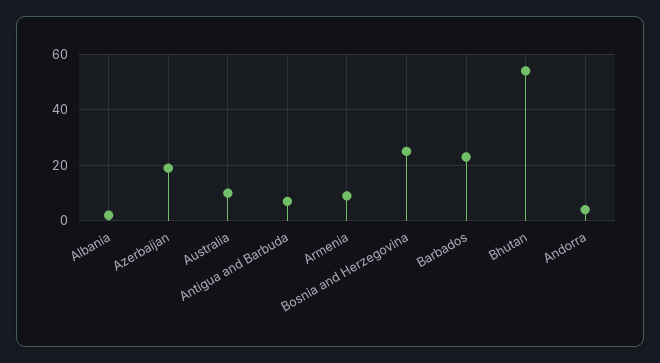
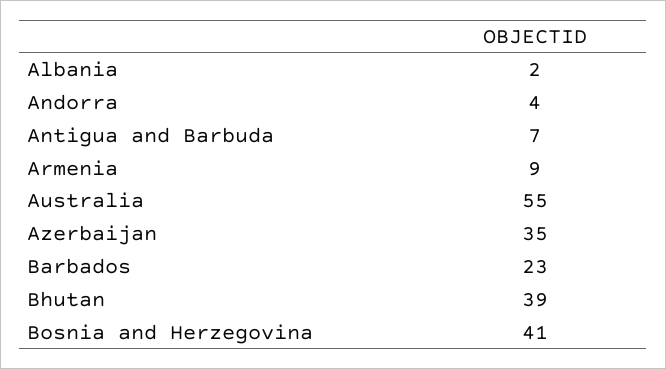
  {
    "Albania": 2,
-   "Azerbaijan": 20,
+   "Azerbaijan": 35,
-   "Australia": 10,
+   "Australia": 55,
    "Antigua and Barbuda": 7,
    "Armenia": 9,
-   "Bosnia and Herzegovina": 25,
+   "Bosnia and Herzegovina": 41,
    "Barbados": 23,
-   "Bhutan": 55,
+   "Bhutan": 39,
    "Andorra": 4
  }

